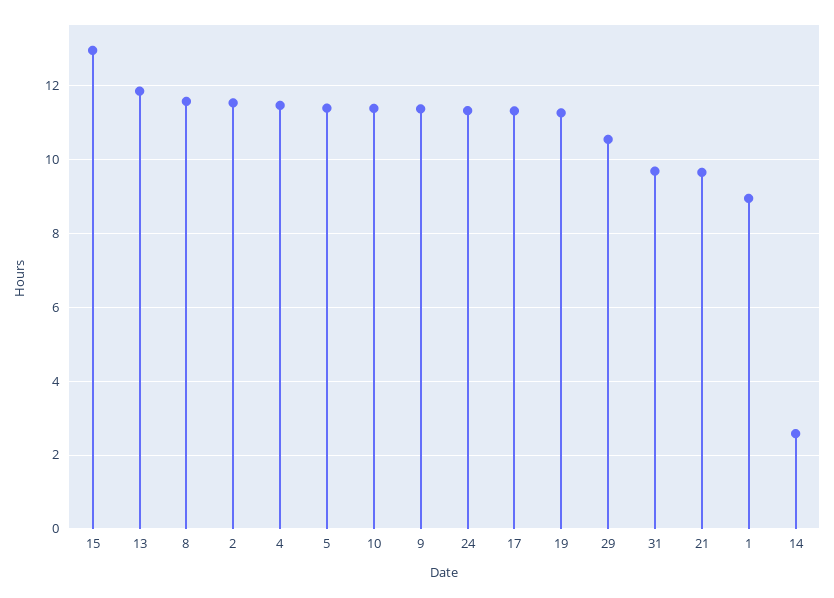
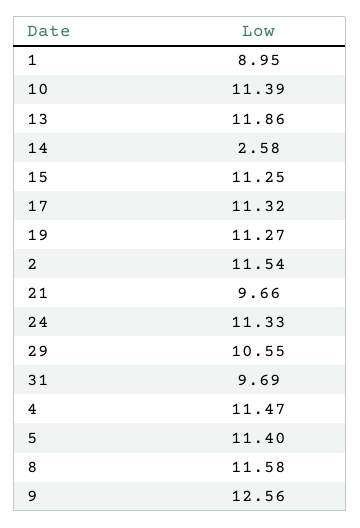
  {
-   "15": 13,
+   "15": 11.25,
    "13": 11.86,
    "8": 11.58,
    "2": 11.54,
    "4": 11.47,
    "5": 11.4,
    "10": 11.39,
-   "9": 11.4,
+   "9": 12.56,
    "24": 11.33,
    "17": 11.32,
    "19": 11.27,
    "29": 10.55,
    "31": 9.69,
    "21": 9.66,
    "1": 8.95,
    "14": 2.58
  }

